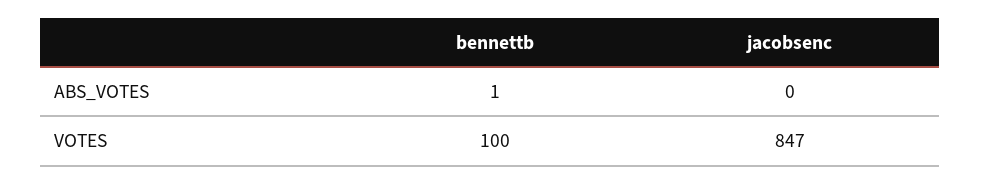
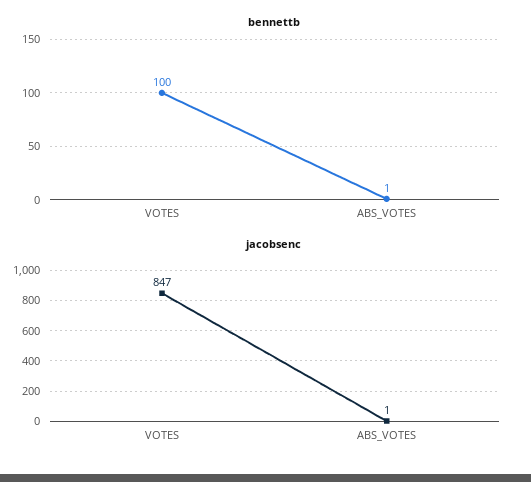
  {
    "bennettb": {
      "ABS_VOTES": 1,
      "VOTES": 100
    },
    "jacobsenc": {
-     "ABS_VOTES": 0,
+     "ABS_VOTES": 1,
      "VOTES": 847
    }
  }

